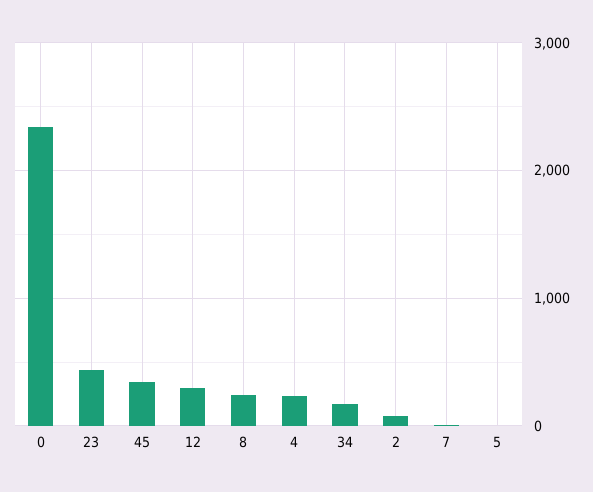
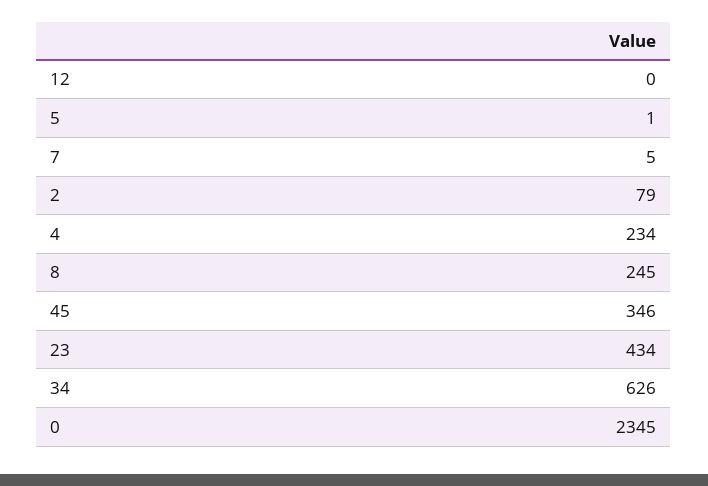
  {
    "0": 2345,
    "23": 434,
    "45": 346,
-   "12": 300,
+   "12": 0,
    "8": 245,
    "4": 234,
-   "34": 200,
+   "34": 626,
    "2": 79,
    "7": 5,
    "5": 1
  }

